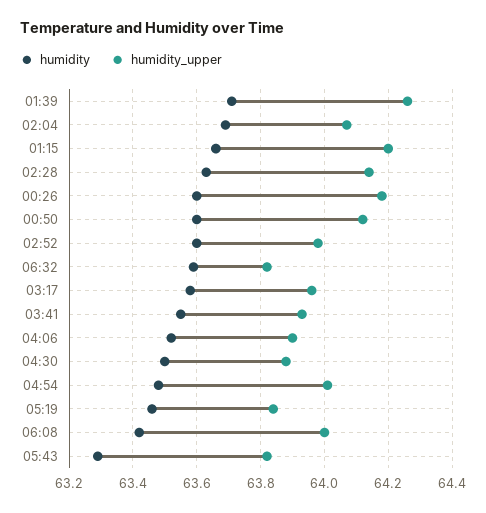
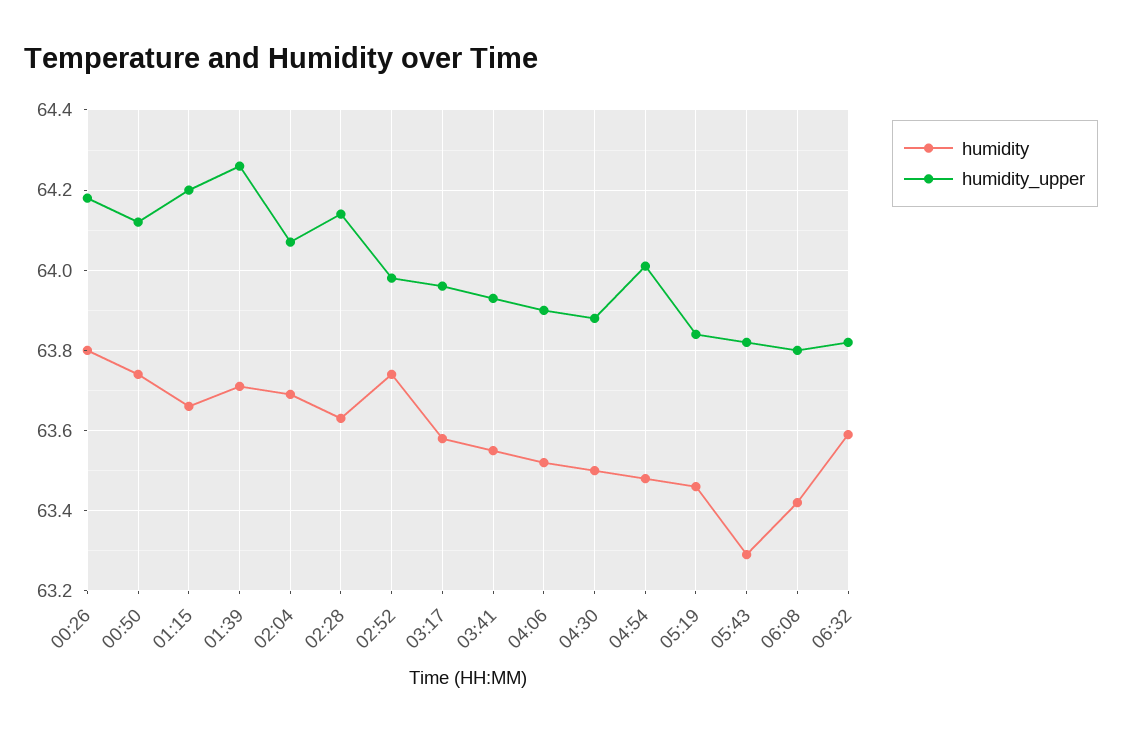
  {
    "humidity": {
      "01:39": 63.7,
      "02:04": 63.7,
      "01:15": 63.65,
      "02:28": 63.65,
-     "00:26": 63.6,
+     "00:26": 63.8,
-     "00:50": 63.6,
+     "00:50": 63.75,
-     "02:52": 63.6,
+     "02:52": 63.75,
      "06:32": 63.6,
      "03:17": 63.6,
      "03:41": 63.55,
      "04:06": 63.5,
      "04:30": 63.5,
      "04:54": 63.5,
      "05:19": 63.45,
      "06:08": 63.4,
      "05:43": 63.3
    },
    "humidity_upper": {
      "01:39": 64.25,
      "02:04": 64.05,
      "01:15": 64.2,
      "02:28": 64.15,
      "00:26": 64.2,
      "00:50": 64.1,
      "02:52": 64,
      "06:32": 63.8,
      "03:17": 63.95,
      "03:41": 63.95,
      "04:06": 63.9,
      "04:30": 63.9,
      "04:54": 64,
      "05:19": 63.85,
-     "06:08": 64,
+     "06:08": 63.8,
      "05:43": 63.8
    }
  }

